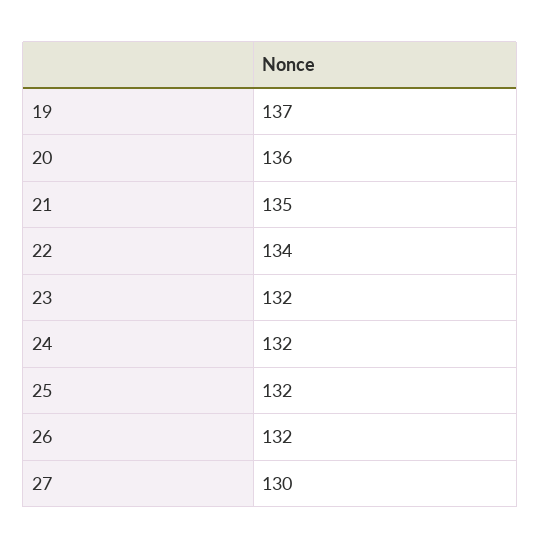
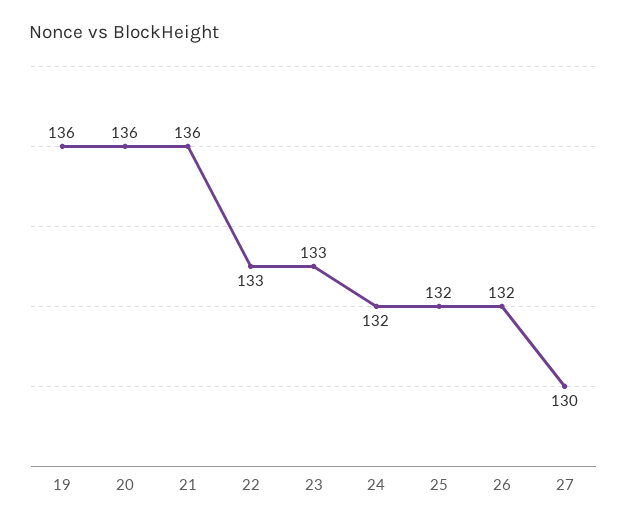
  {
-   "19": 137,
+   "19": 136,
    "20": 136,
-   "21": 135,
+   "21": 136,
-   "22": 134,
+   "22": 133,
-   "23": 132,
+   "23": 133,
    "24": 132,
    "25": 132,
    "26": 132,
    "27": 130
  }

